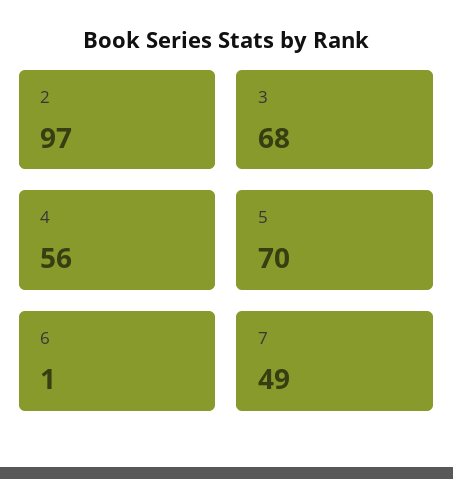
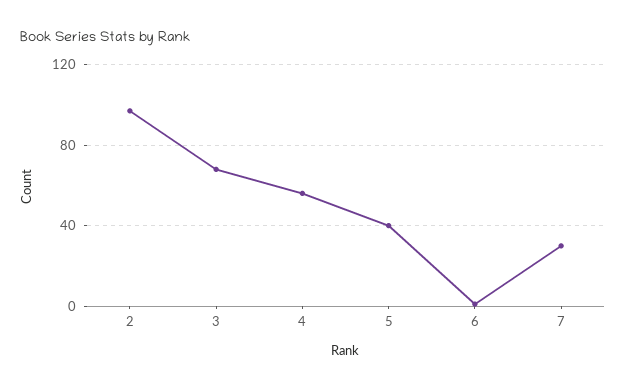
  {
    "2": 97,
    "3": 68,
    "4": 56,
-   "5": 70,
+   "5": 40,
    "6": 1,
-   "7": 49
+   "7": 30
  }

